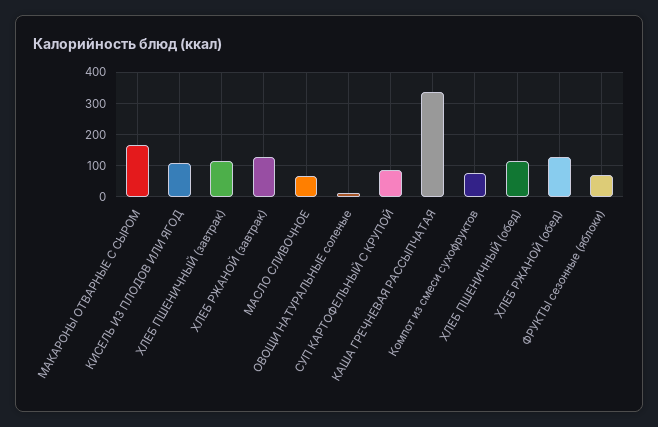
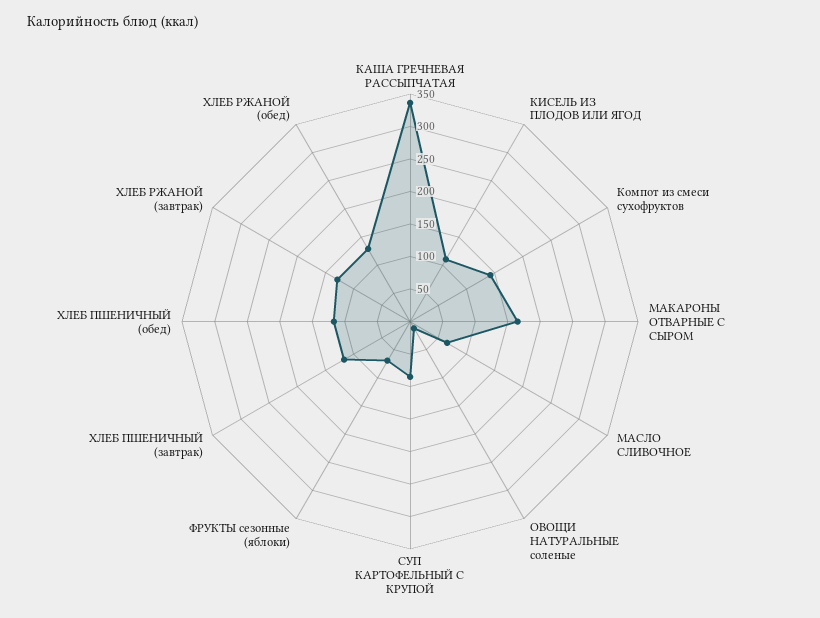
  {
    "МАКАРОНЫ ОТВАРНЫЕ С СЫРОМ": 160,
    "КИСЕЛЬ ИЗ ПЛОДОВ ИЛИ ЯГОД": 120,
    "ХЛЕБ ПШЕНИЧНЫЙ (завтрак)": 120,
    "ХЛЕБ РЖАНОЙ (завтрак)": 120,
    "МАСЛО СЛИВОЧНОЕ": 60,
    "ОВОЩИ НАТУРАЛЬНЫЕ соленые": 20,
    "СУП КАРТОФЕЛЬНЫЙ С КРУПОЙ": 80,
    "КАША ГРЕЧНЕВАЯ РАССЫПЧАТАЯ": 340,
-   "Компот из смеси сухофруктов": 80,
+   "Компот из смеси сухофруктов": 150,
    "ХЛЕБ ПШЕНИЧНЫЙ (обед)": 120,
    "ХЛЕБ РЖАНОЙ (обед)": 120,
    "ФРУКТЫ сезонные (яблоки)": 60
  }

